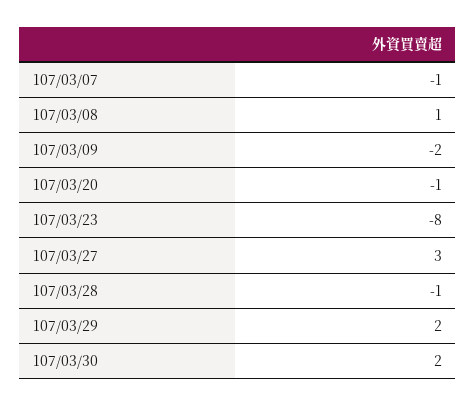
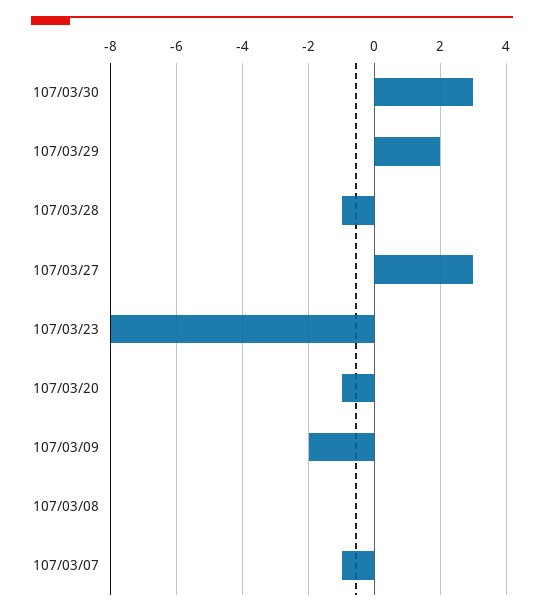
  {
    "107/03/07": -1,
-   "107/03/08": 1,
+   "107/03/08": 0,
    "107/03/09": -2,
    "107/03/20": -1,
    "107/03/23": -8,
    "107/03/27": 3,
    "107/03/28": -1,
    "107/03/29": 2,
-   "107/03/30": 2
+   "107/03/30": 3
  }

